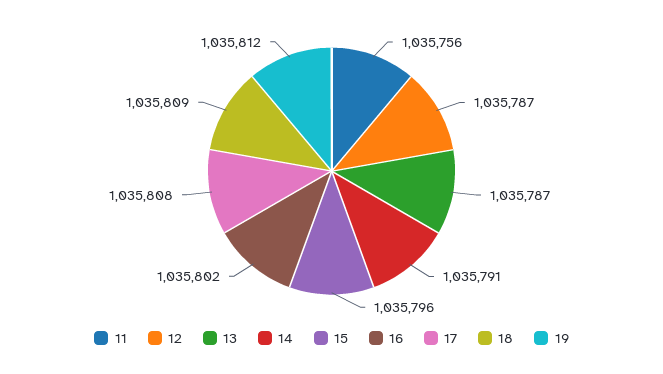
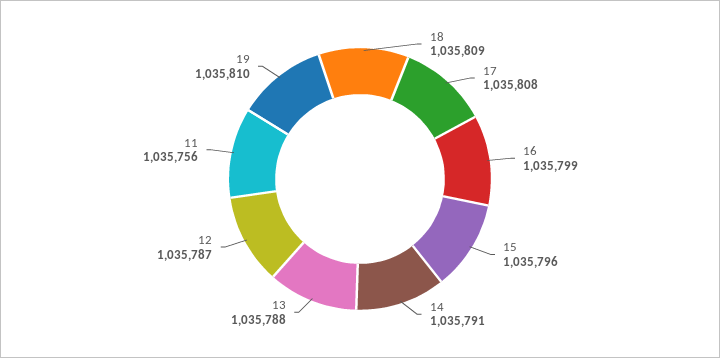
  {
    "11": 1035756,
    "12": 1035787,
-   "13": 1035787,
+   "13": 1035788,
    "14": 1035791,
    "15": 1035796,
-   "16": 1035802,
+   "16": 1035799,
    "17": 1035808,
    "18": 1035809,
-   "19": 1035812
+   "19": 1035810
  }

